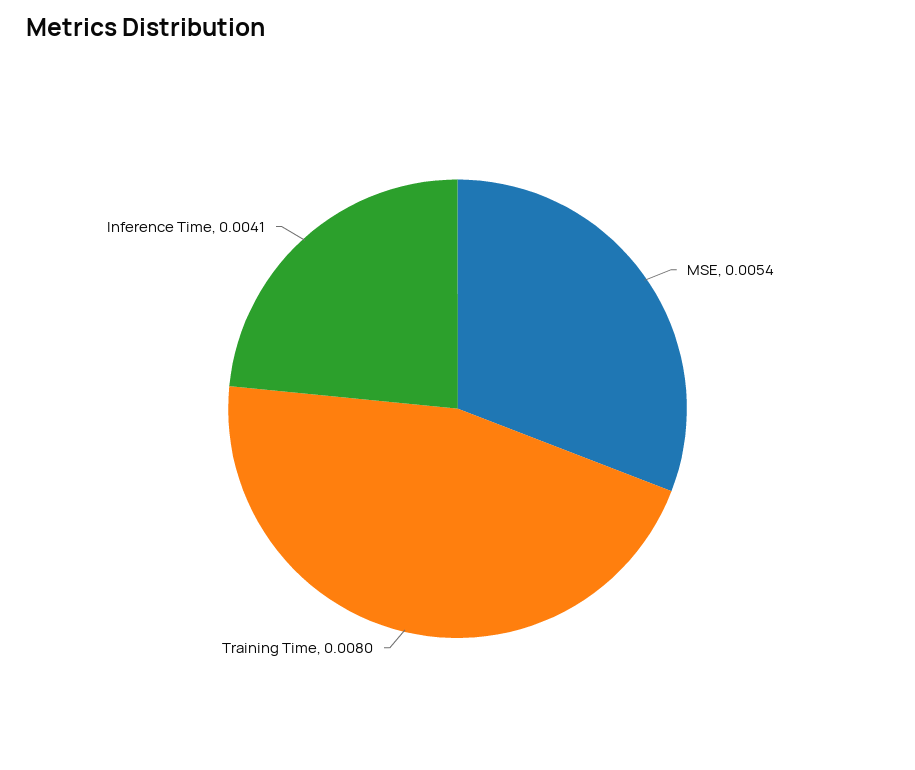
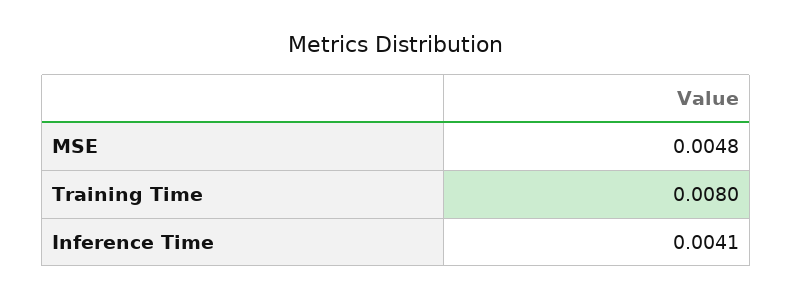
  {
-   "MSE": 0.0054,
+   "MSE": 0.0048,
    "Training Time": 0.008,
    "Inference Time": 0.0041
  }

